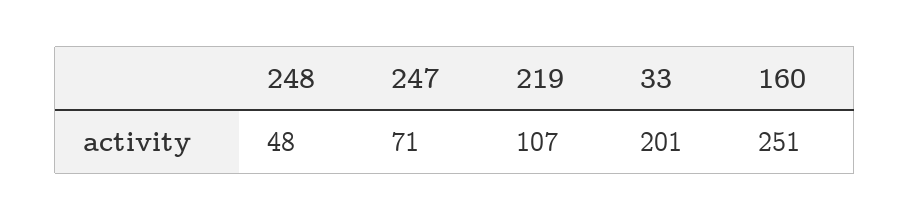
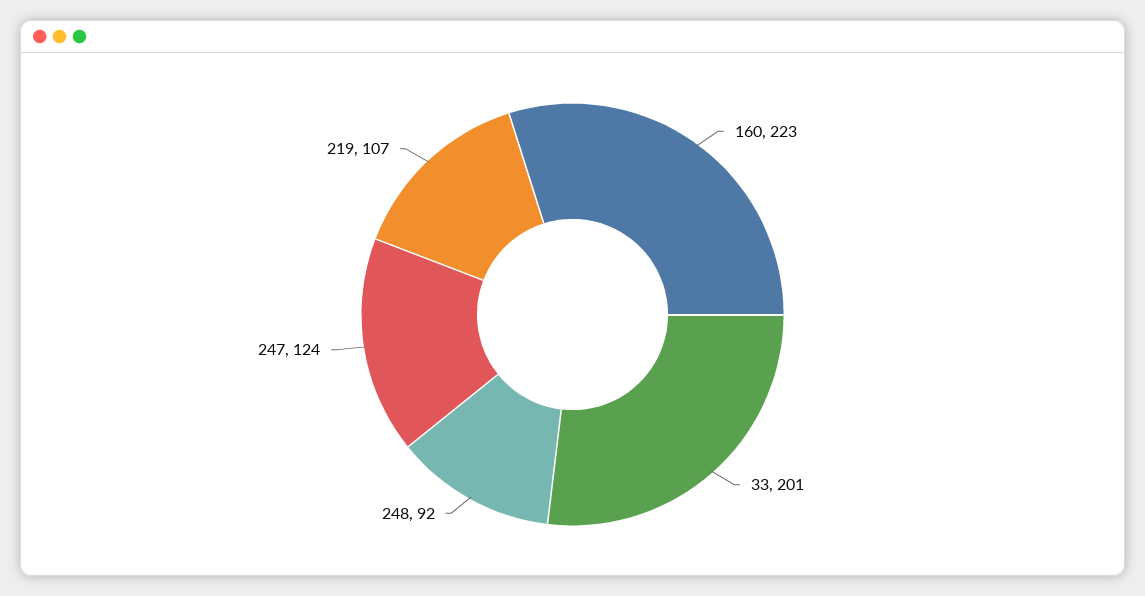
  {
-   "248": 48,
+   "248": 92,
-   "247": 71,
+   "247": 124,
    "219": 107,
    "33": 201,
-   "160": 251
+   "160": 223
  }

